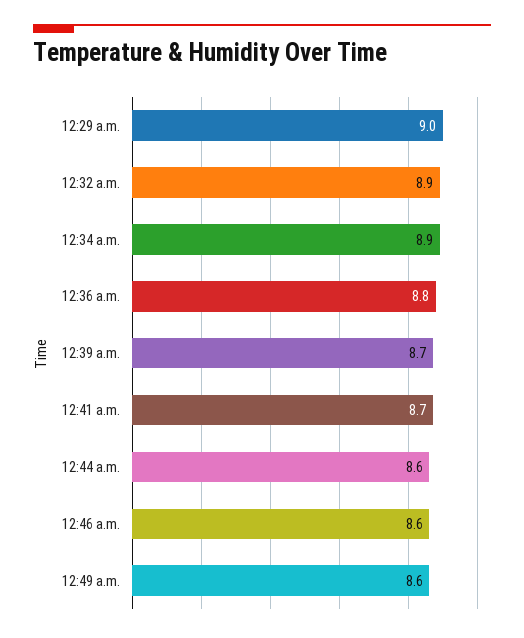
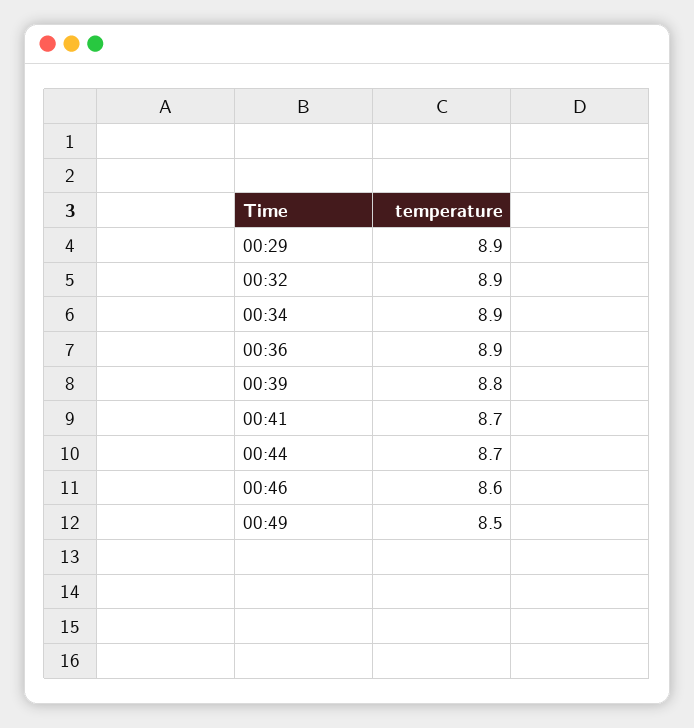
  {
-   "12:29 a.m.": 9,
+   "12:29 a.m.": 8.9,
    "12:32 a.m.": 8.9,
    "12:34 a.m.": 8.9,
-   "12:36 a.m.": 8.8,
+   "12:36 a.m.": 8.9,
-   "12:39 a.m.": 8.7,
+   "12:39 a.m.": 8.8,
    "12:41 a.m.": 8.7,
-   "12:44 a.m.": 8.6,
+   "12:44 a.m.": 8.7,
    "12:46 a.m.": 8.6,
-   "12:49 a.m.": 8.6
+   "12:49 a.m.": 8.5
  }

